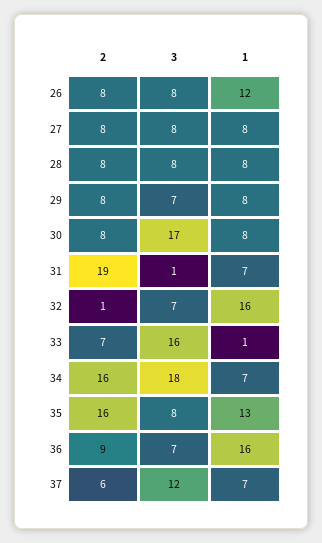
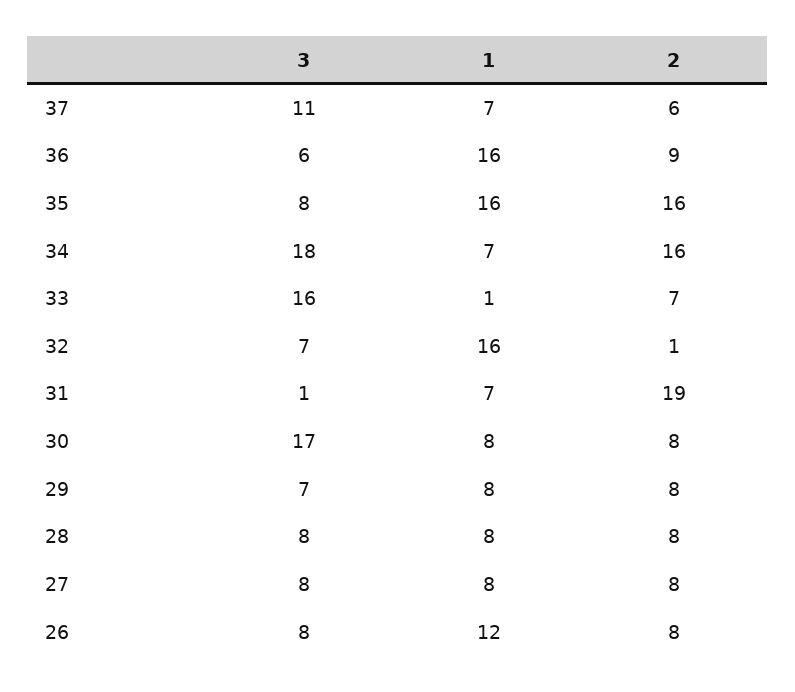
  {
    "2": {
      "26": 8,
      "27": 8,
      "28": 8,
      "29": 8,
      "30": 8,
      "31": 19,
      "32": 1,
      "33": 7,
      "34": 16,
      "35": 16,
      "36": 9,
      "37": 6
    },
    "3": {
      "26": 8,
      "27": 8,
      "28": 8,
      "29": 7,
      "30": 17,
      "31": 1,
      "32": 7,
      "33": 16,
      "34": 18,
      "35": 8,
-     "36": 7,
+     "36": 6,
-     "37": 12
+     "37": 11
    },
    "1": {
      "26": 12,
      "27": 8,
      "28": 8,
      "29": 8,
      "30": 8,
      "31": 7,
      "32": 16,
      "33": 1,
      "34": 7,
-     "35": 13,
+     "35": 16,
      "36": 16,
      "37": 7
    }
  }

